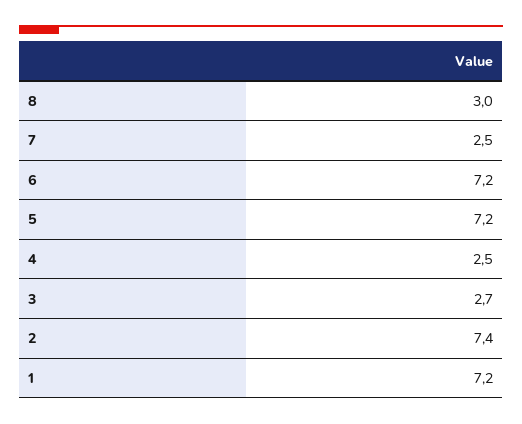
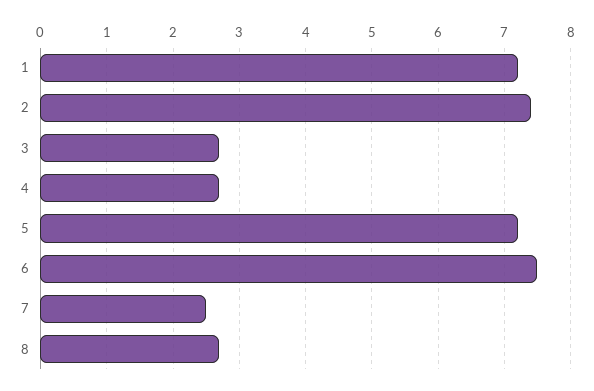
  {
-   "8": 3,
+   "8": 2.7,
    "7": 2.5,
-   "6": 7.2,
+   "6": 7.5,
    "5": 7.2,
-   "4": 2.5,
+   "4": 2.7,
    "3": 2.7,
    "2": 7.4,
    "1": 7.2
  }

